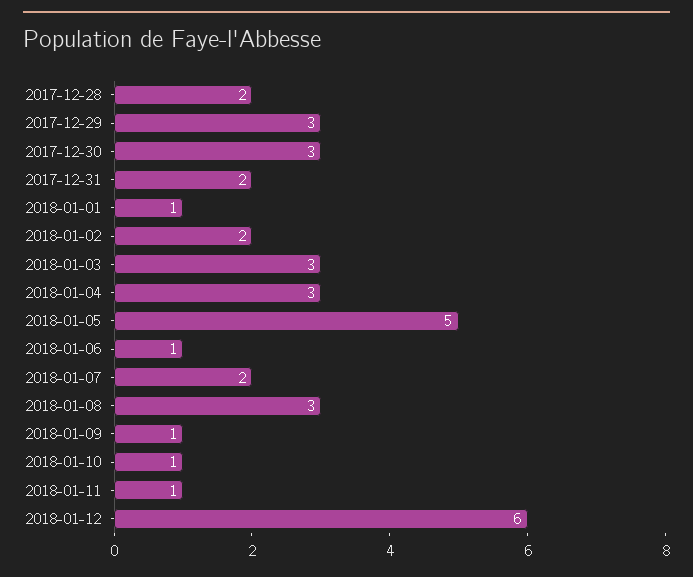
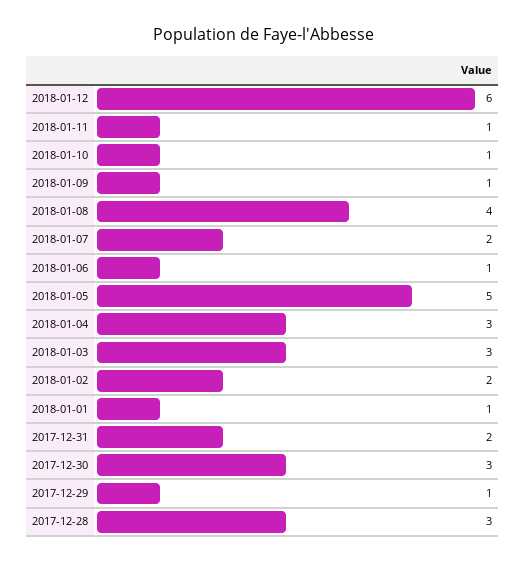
  {
-   "2017-12-28": 2,
+   "2017-12-28": 3,
-   "2017-12-29": 3,
+   "2017-12-29": 1,
    "2017-12-30": 3,
    "2017-12-31": 2,
    "2018-01-01": 1,
    "2018-01-02": 2,
    "2018-01-03": 3,
    "2018-01-04": 3,
    "2018-01-05": 5,
    "2018-01-06": 1,
    "2018-01-07": 2,
-   "2018-01-08": 3,
+   "2018-01-08": 4,
    "2018-01-09": 1,
    "2018-01-10": 1,
    "2018-01-11": 1,
    "2018-01-12": 6
  }

